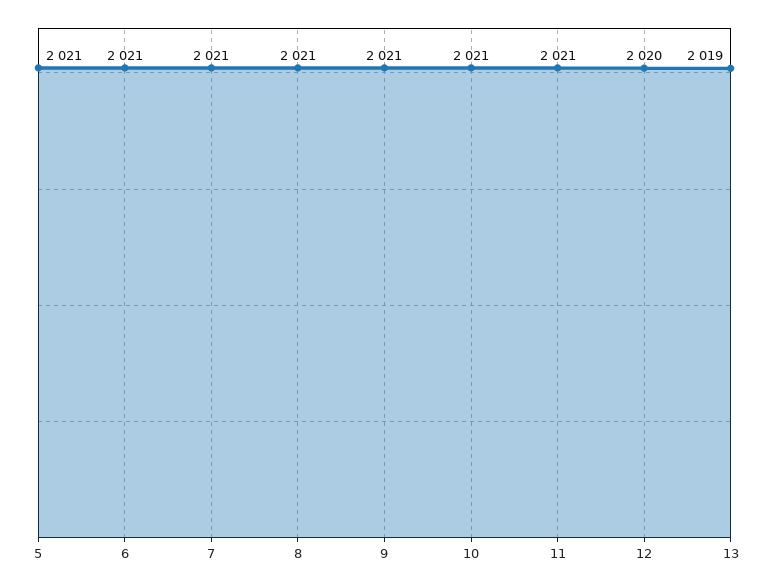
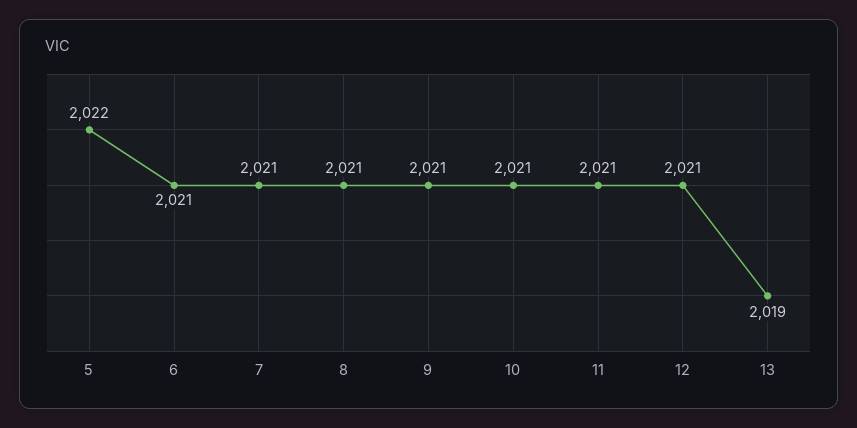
  {
-   "5": 2021,
+   "5": 2022,
    "6": 2021,
    "7": 2021,
    "8": 2021,
    "9": 2021,
    "10": 2021,
    "11": 2021,
-   "12": 2020,
+   "12": 2021,
    "13": 2019
  }

